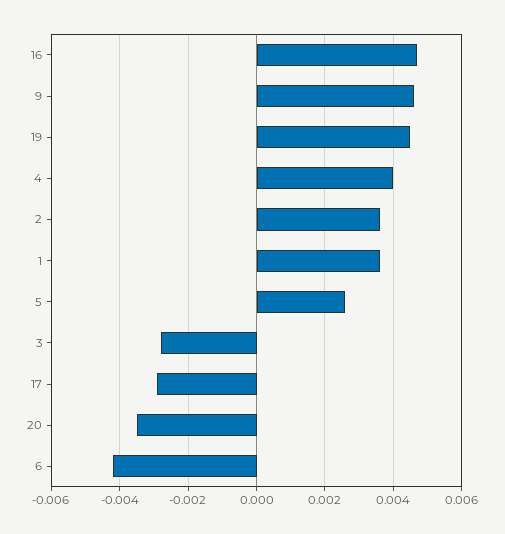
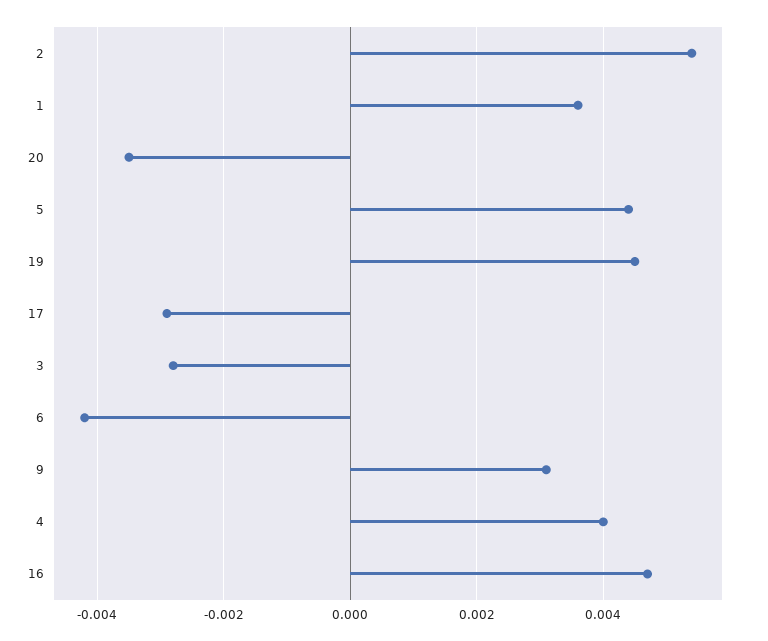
  {
    "16": 0.0045,
-   "9": 0.0045,
+   "9": 0.003,
    "19": 0.0045,
    "4": 0.004,
-   "2": 0.0035,
+   "2": 0.0055,
    "1": 0.0035,
-   "5": 0.0025,
+   "5": 0.0045,
    "3": -0.003,
    "17": -0.003,
    "20": -0.0035,
    "6": -0.004
  }

